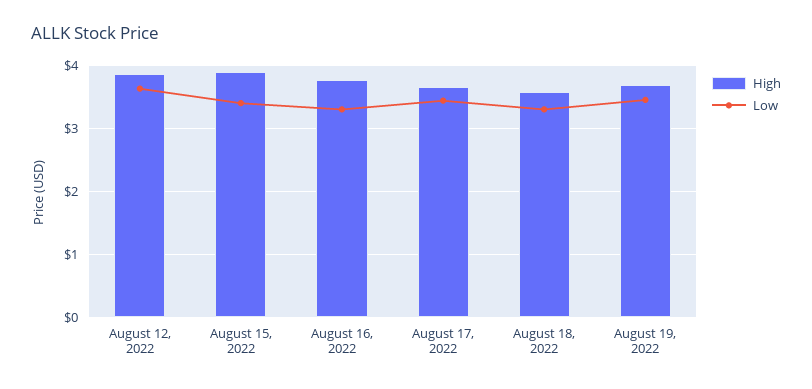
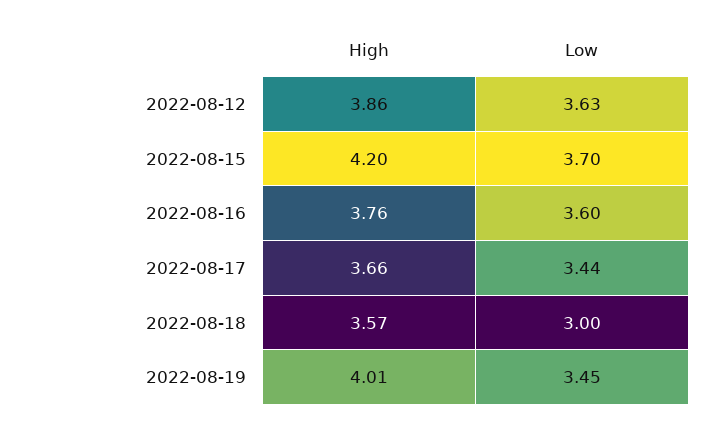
  {
    "High": {
      "August 12, 2022": 3.86,
-     "August 15, 2022": 3.9,
+     "August 15, 2022": 4.2,
      "August 16, 2022": 3.76,
      "August 17, 2022": 3.66,
      "August 18, 2022": 3.57,
-     "August 19, 2022": 3.7
+     "August 19, 2022": 4.01
    },
    "Low": {
      "August 12, 2022": 3.63,
-     "August 15, 2022": 3.4,
+     "August 15, 2022": 3.7,
-     "August 16, 2022": 3.3,
+     "August 16, 2022": 3.6,
      "August 17, 2022": 3.44,
-     "August 18, 2022": 3.3,
+     "August 18, 2022": 3,
      "August 19, 2022": 3.45
    }
  }

